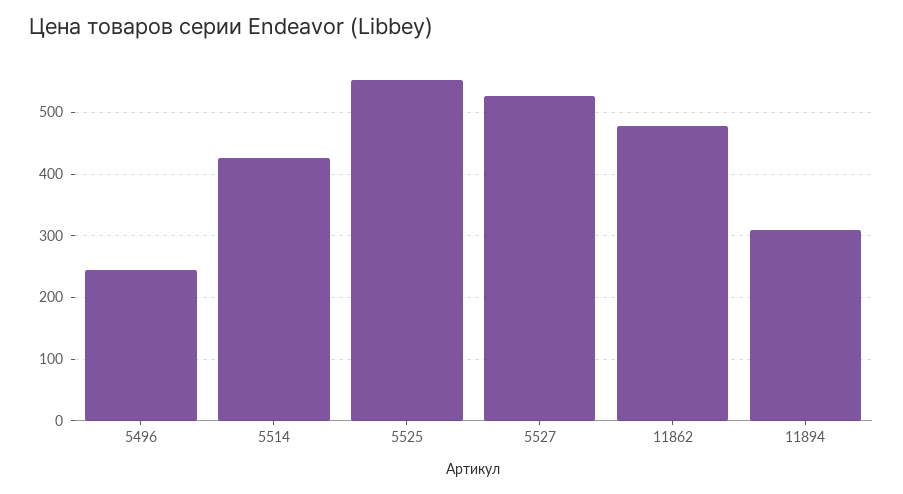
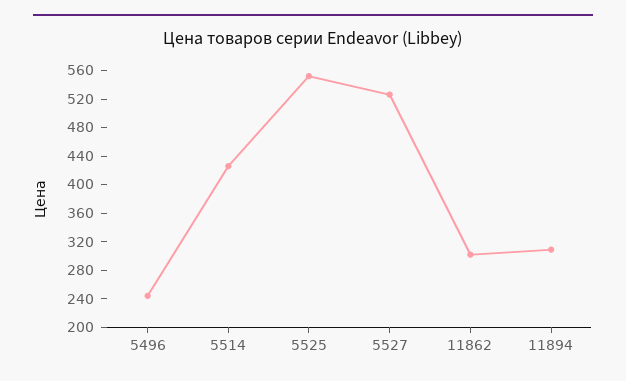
  {
    "5496": 240,
    "5514": 430,
    "5525": 550,
    "5527": 530,
-   "11862": 480,
+   "11862": 300,
    "11894": 310
  }

